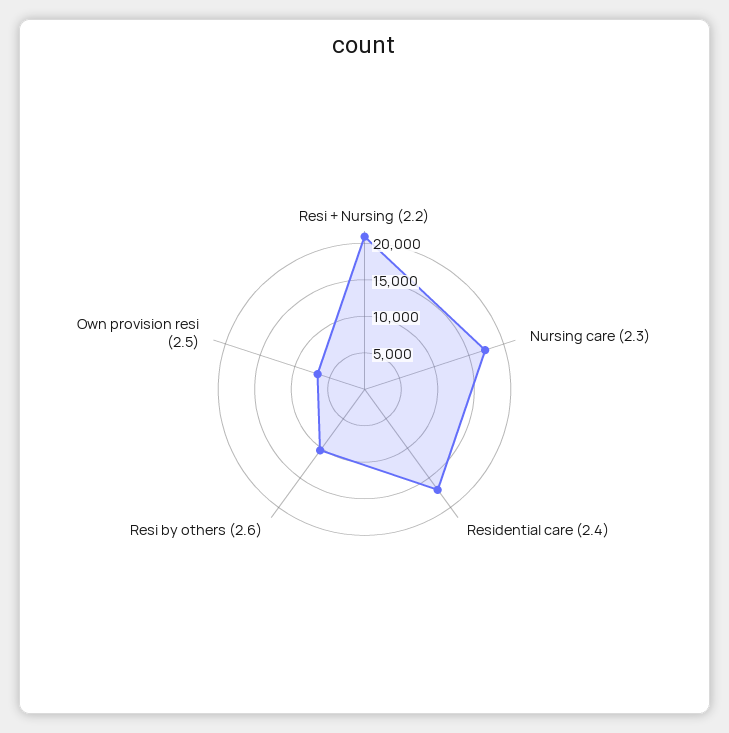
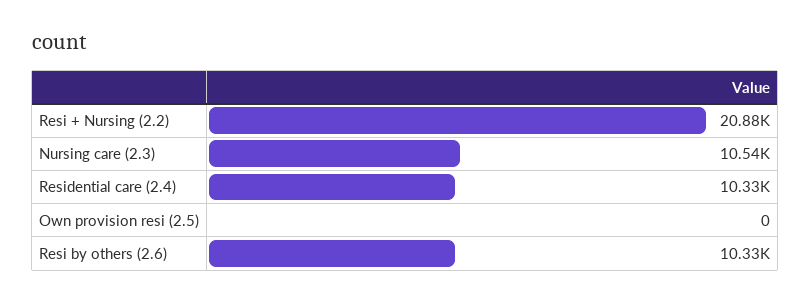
  {
    "Resi + Nursing (2.2)": 20880,
-   "Nursing care (2.3)": 17500,
+   "Nursing care (2.3)": 10540,
-   "Residential care (2.4)": 17500,
+   "Residential care (2.4)": 10330,
    "Resi by others (2.6)": 10330,
-   "Own provision resi (2.5)": 7500
+   "Own provision resi (2.5)": 0
  }

